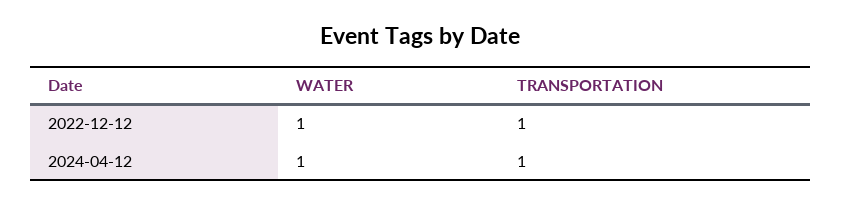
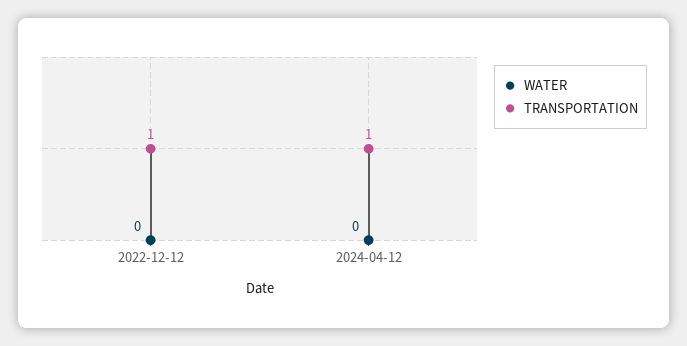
  {
    "WATER": {
-     "2022-12-12": 1,
+     "2022-12-12": 0,
-     "2024-04-12": 1
+     "2024-04-12": 0
    },
    "TRANSPORTATION": {
      "2022-12-12": 1,
      "2024-04-12": 1
    }
  }

